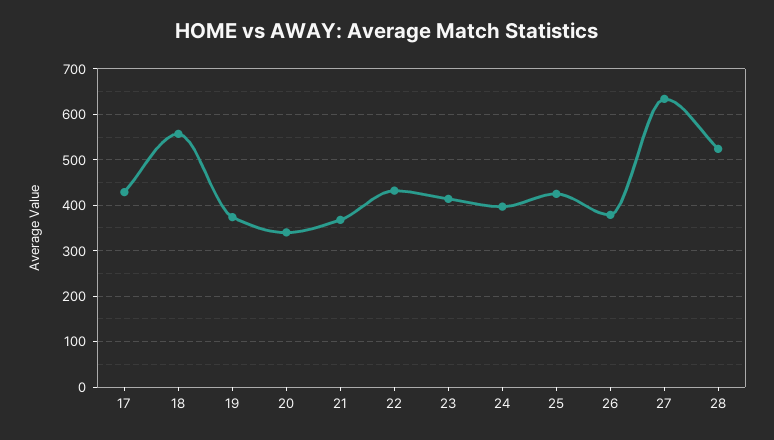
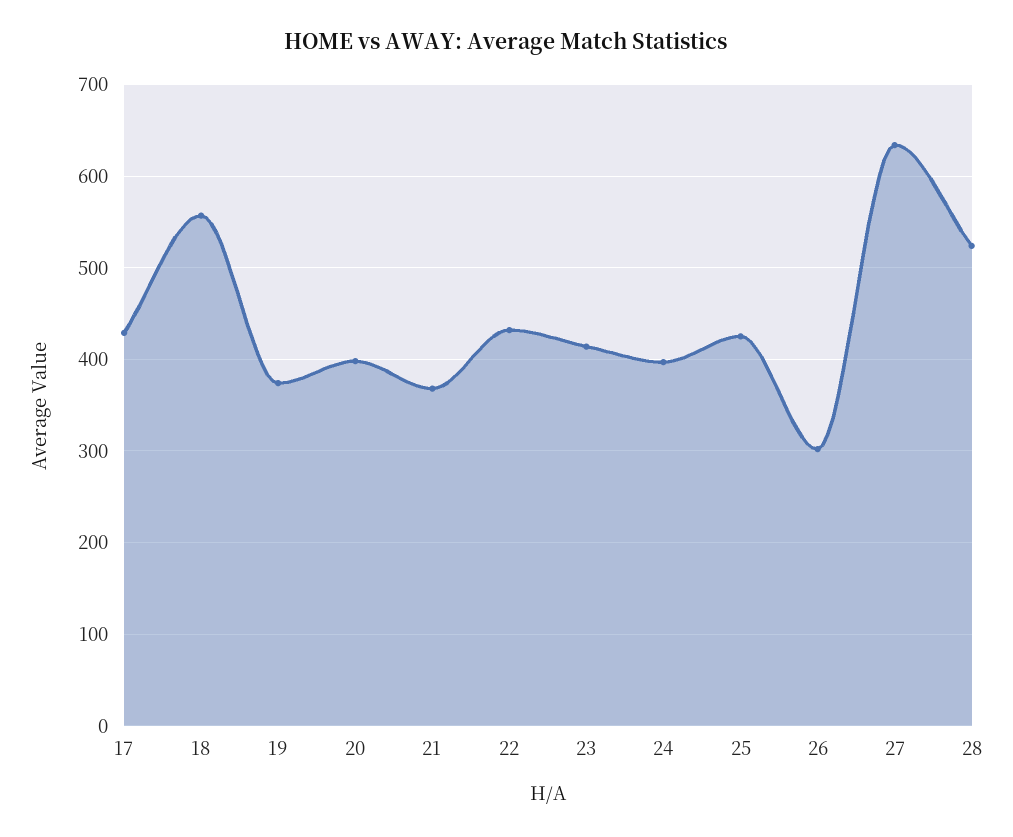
  {
    "17": 430,
    "18": 560,
    "19": 370,
-   "20": 340,
+   "20": 400,
    "21": 370,
    "22": 430,
    "23": 410,
    "24": 400,
    "25": 430,
-   "26": 380,
+   "26": 300,
    "27": 630,
    "28": 520
  }

